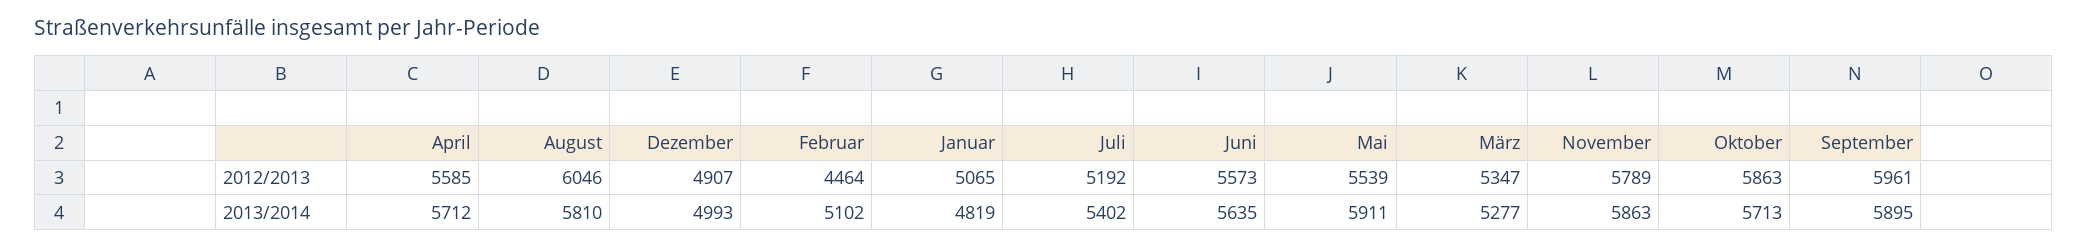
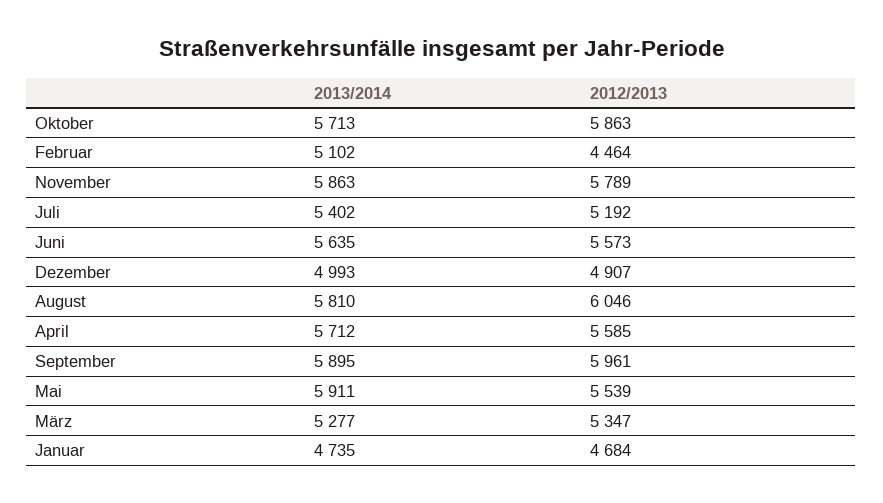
  {
    "April": {
      "2012/2013": 5585,
      "2013/2014": 5712
    },
    "August": {
      "2012/2013": 6046,
      "2013/2014": 5810
    },
    "Dezember": {
      "2012/2013": 4907,
      "2013/2014": 4993
    },
    "Februar": {
      "2012/2013": 4464,
      "2013/2014": 5102
    },
    "Januar": {
-     "2012/2013": 5065,
+     "2012/2013": 4684,
-     "2013/2014": 4819
+     "2013/2014": 4735
    },
    "Juli": {
      "2012/2013": 5192,
      "2013/2014": 5402
    },
    "Juni": {
      "2012/2013": 5573,
      "2013/2014": 5635
    },
    "Mai": {
      "2012/2013": 5539,
      "2013/2014": 5911
    },
    "März": {
      "2012/2013": 5347,
      "2013/2014": 5277
    },
    "November": {
      "2012/2013": 5789,
      "2013/2014": 5863
    },
    "Oktober": {
      "2012/2013": 5863,
      "2013/2014": 5713
    },
    "September": {
      "2012/2013": 5961,
      "2013/2014": 5895
    }
  }

